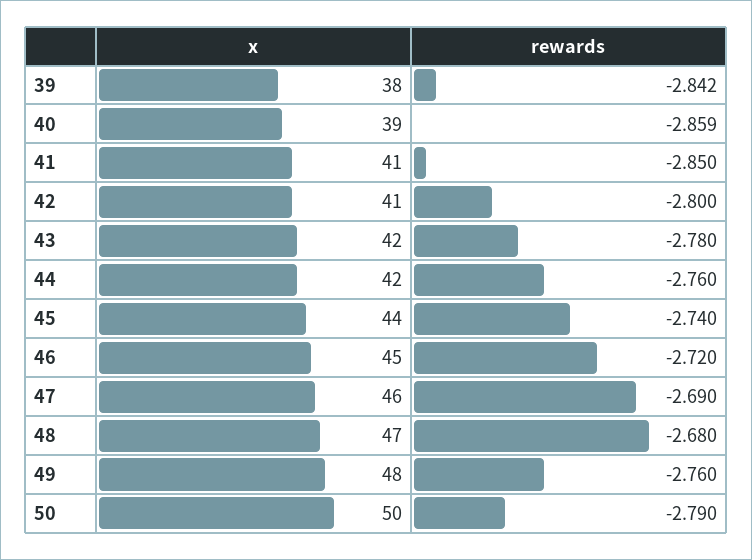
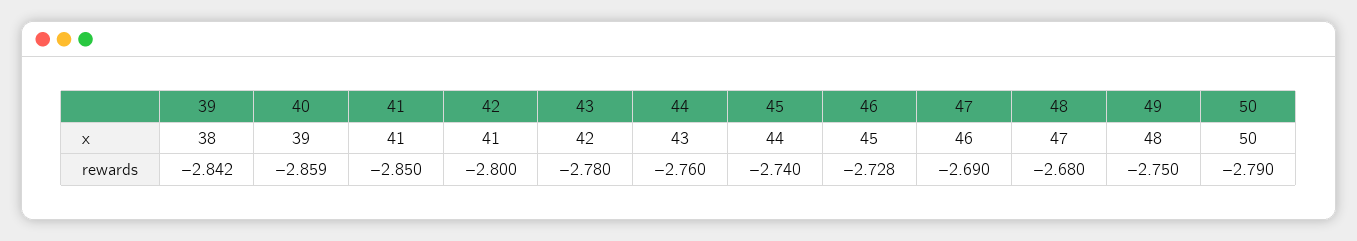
  {
    "x": {
      "39": 38,
      "40": 39,
      "41": 41,
      "42": 41,
      "43": 42,
-     "44": 42,
+     "44": 43,
      "45": 44,
      "46": 45,
      "47": 46,
      "48": 47,
      "49": 48,
      "50": 50
    },
    "rewards": {
      "39": -2.842,
      "40": -2.859,
      "41": -2.85,
      "42": -2.8,
      "43": -2.78,
      "44": -2.76,
      "45": -2.74,
-     "46": -2.72,
+     "46": -2.728,
      "47": -2.69,
      "48": -2.68,
-     "49": -2.76,
+     "49": -2.75,
      "50": -2.79
    }
  }

